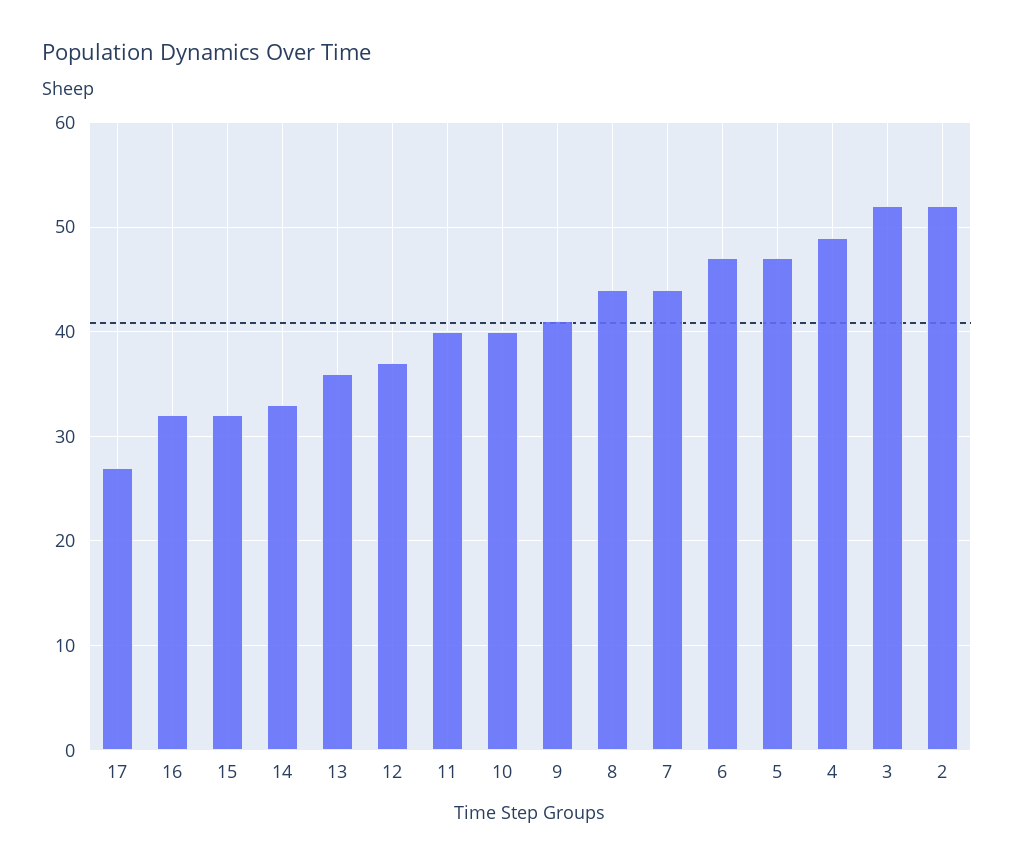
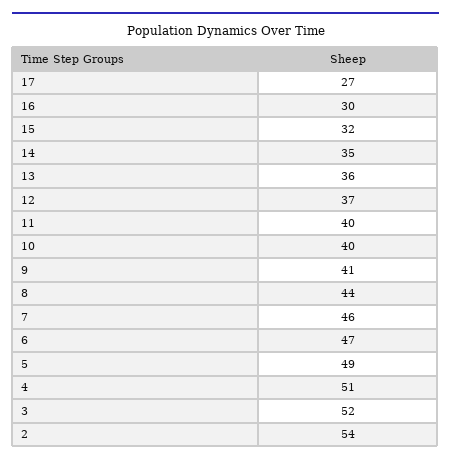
  {
    "17": 27,
-   "16": 32,
+   "16": 30,
    "15": 32,
-   "14": 33,
+   "14": 35,
    "13": 36,
    "12": 37,
    "11": 40,
    "10": 40,
    "9": 41,
    "8": 44,
-   "7": 44,
+   "7": 46,
    "6": 47,
-   "5": 47,
+   "5": 49,
-   "4": 49,
+   "4": 51,
    "3": 52,
-   "2": 52
+   "2": 54
  }

